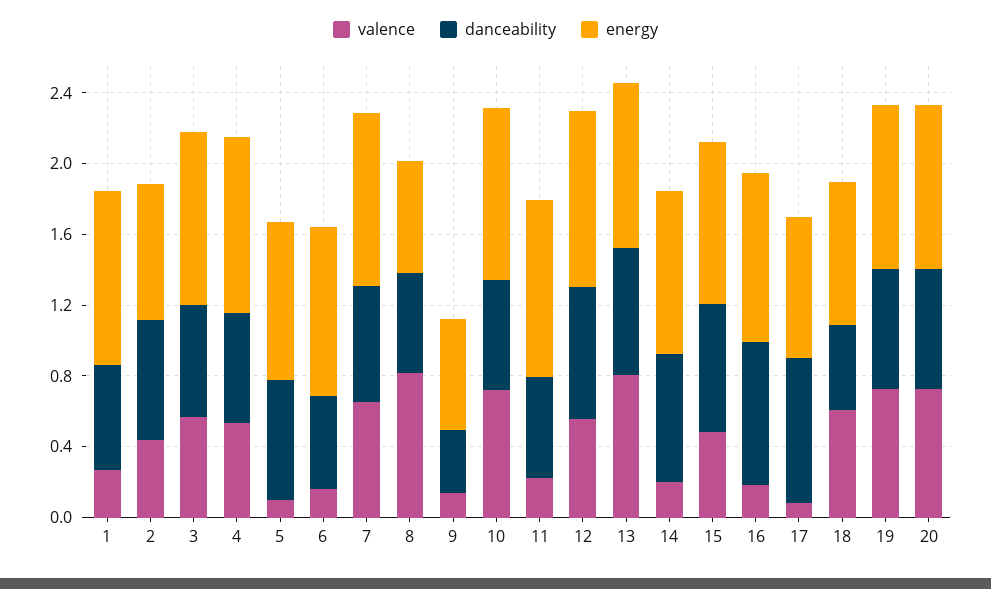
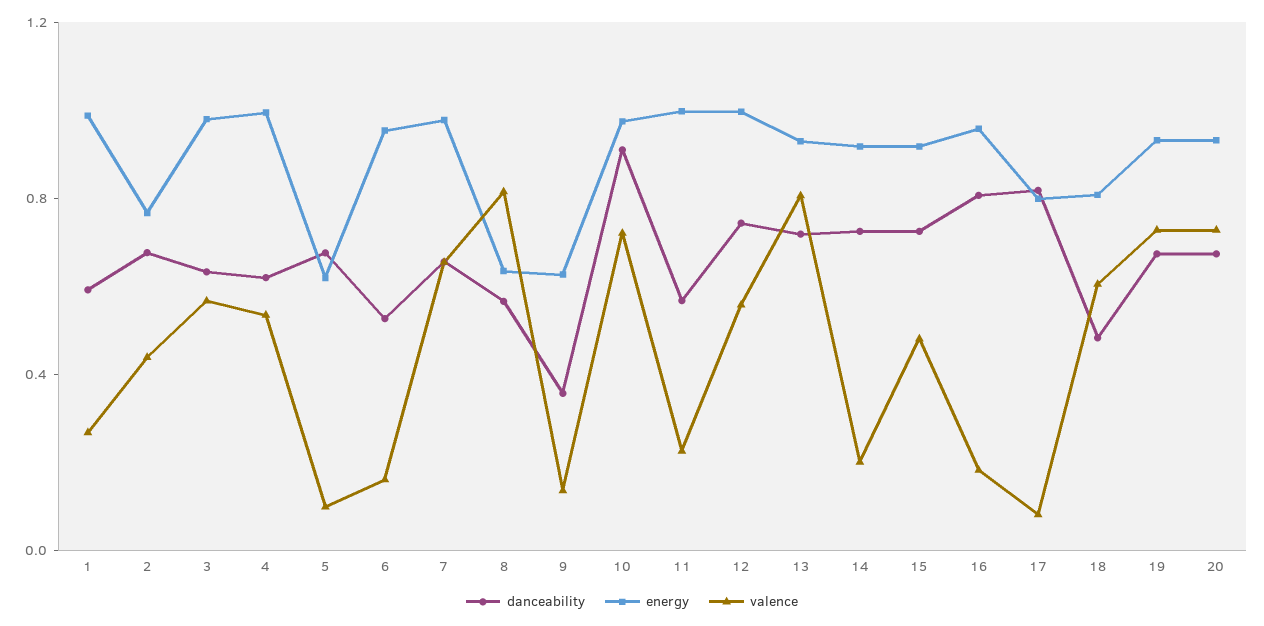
  {
    "valence": {
      "1": 0.3,
      "2": 0.4,
      "3": 0.6,
      "4": 0.5,
      "5": 0.1,
      "6": 0.2,
      "7": 0.7,
      "8": 0.8,
      "9": 0.1,
      "10": 0.7,
      "11": 0.2,
      "12": 0.6,
      "13": 0.8,
      "14": 0.2,
      "15": 0.5,
      "16": 0.2,
      "17": 0.1,
      "18": 0.6,
      "19": 0.7,
      "20": 0.7
    },
    "danceability": {
      "1": 0.6,
      "2": 0.7,
      "3": 0.6,
      "4": 0.6,
      "5": 0.7,
      "6": 0.5,
      "7": 0.7,
      "8": 0.6,
      "9": 0.4,
-     "10": 0.6,
+     "10": 0.9,
      "11": 0.6,
      "12": 0.7,
      "13": 0.7,
      "14": 0.7,
      "15": 0.7,
      "16": 0.8,
      "17": 0.8,
      "18": 0.5,
      "19": 0.7,
      "20": 0.7
    },
    "energy": {
      "1": 1,
      "2": 0.8,
      "3": 1,
      "4": 1,
-     "5": 0.9,
+     "5": 0.6,
      "6": 1,
      "7": 1,
      "8": 0.6,
      "9": 0.6,
      "10": 1,
      "11": 1,
      "12": 1,
      "13": 0.9,
      "14": 0.9,
      "15": 0.9,
      "16": 1,
      "17": 0.8,
      "18": 0.8,
      "19": 0.9,
      "20": 0.9
    }
  }

